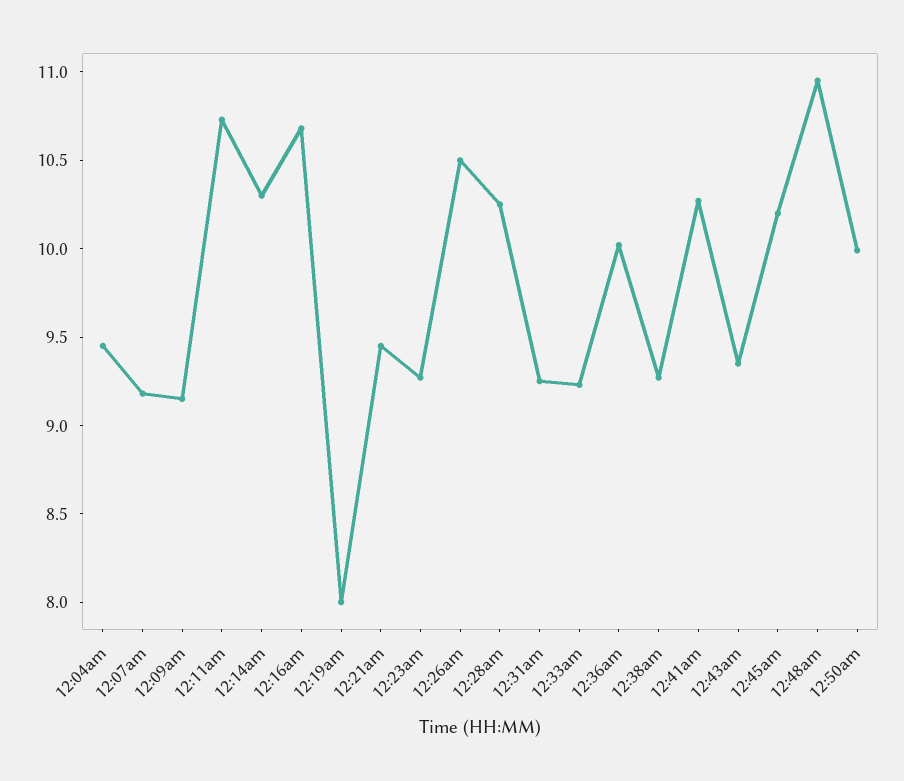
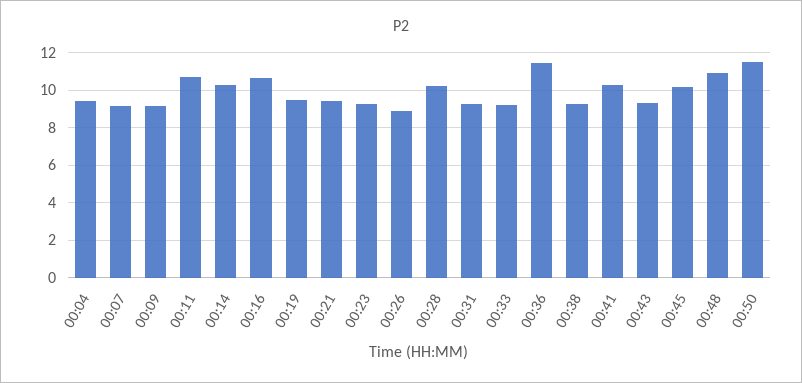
  {
    "12:04am": 9.5,
    "12:07am": 9.2,
    "12:09am": 9.2,
    "12:11am": 10.7,
    "12:14am": 10.3,
    "12:16am": 10.7,
-   "12:19am": 8,
+   "12:19am": 9.5,
    "12:21am": 9.5,
    "12:23am": 9.3,
-   "12:26am": 10.5,
+   "12:26am": 9,
    "12:28am": 10.3,
    "12:31am": 9.3,
    "12:33am": 9.2,
-   "12:36am": 10,
+   "12:36am": 11.5,
    "12:38am": 9.3,
    "12:41am": 10.3,
    "12:43am": 9.4,
    "12:45am": 10.2,
    "12:48am": 11,
-   "12:50am": 10
+   "12:50am": 11.5
  }

